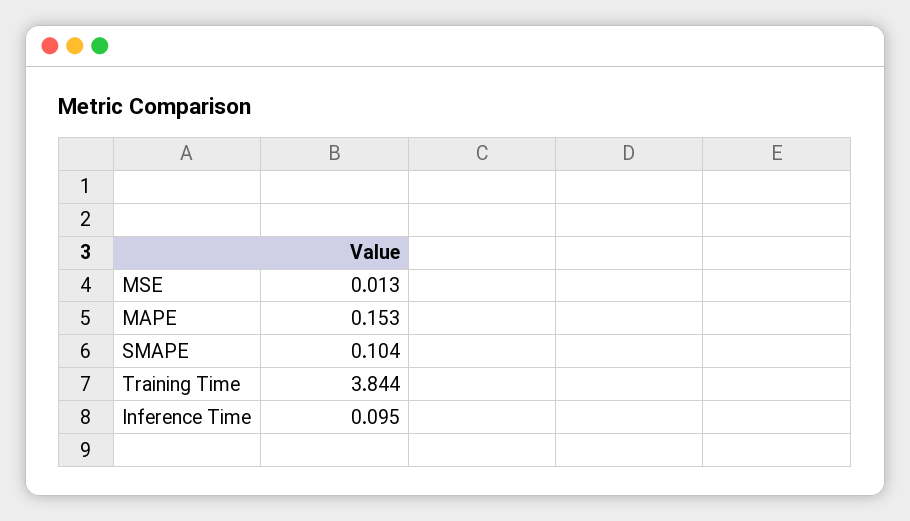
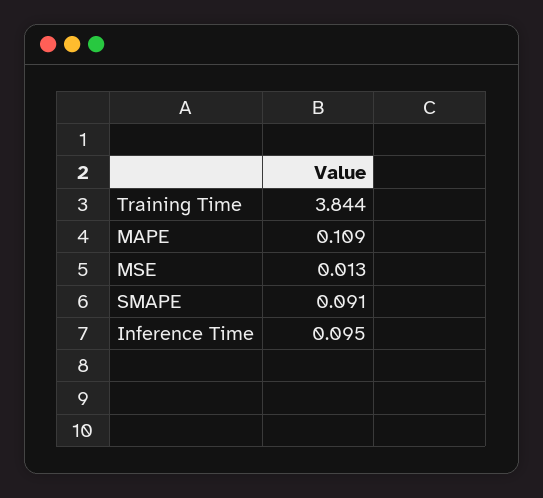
  {
    "MSE": 0.013,
-   "MAPE": 0.153,
+   "MAPE": 0.109,
-   "SMAPE": 0.104,
+   "SMAPE": 0.091,
    "Training Time": 3.844,
    "Inference Time": 0.095
  }

